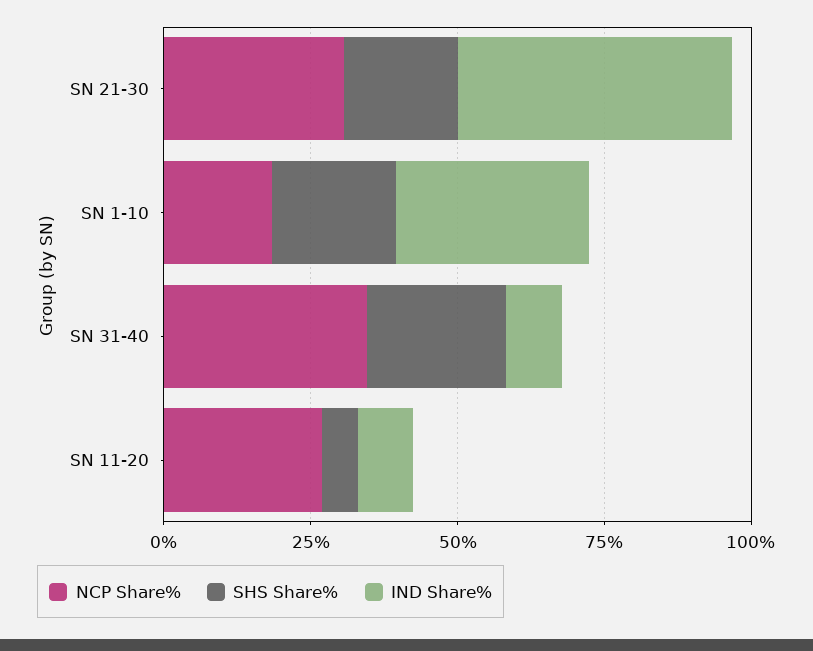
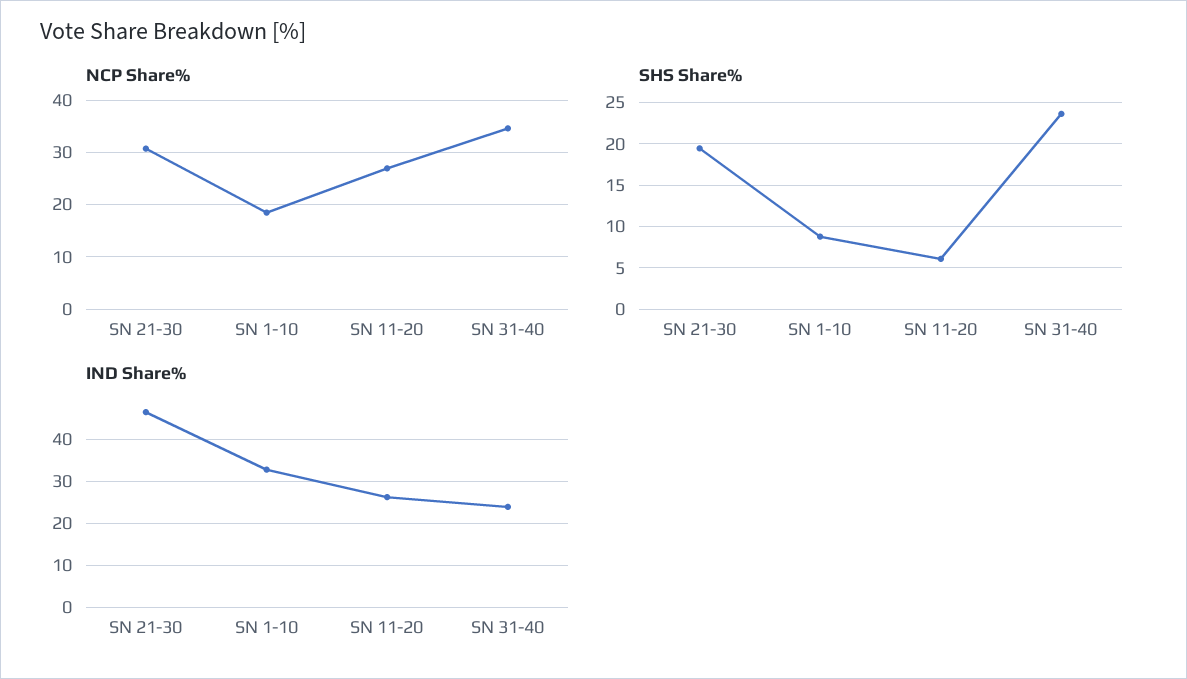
  {
    "NCP Share%": {
      "SN 21-30": 30,
      "SN 1-10": 18,
      "SN 31-40": 34,
      "SN 11-20": 26
    },
    "SHS Share%": {
      "SN 21-30": 19,
-     "SN 1-10": 20,
+     "SN 1-10": 9,
      "SN 31-40": 24,
      "SN 11-20": 6
    },
    "IND Share%": {
      "SN 21-30": 46,
      "SN 1-10": 32,
-     "SN 31-40": 10,
+     "SN 31-40": 24,
-     "SN 11-20": 10
+     "SN 11-20": 26
    }
  }

